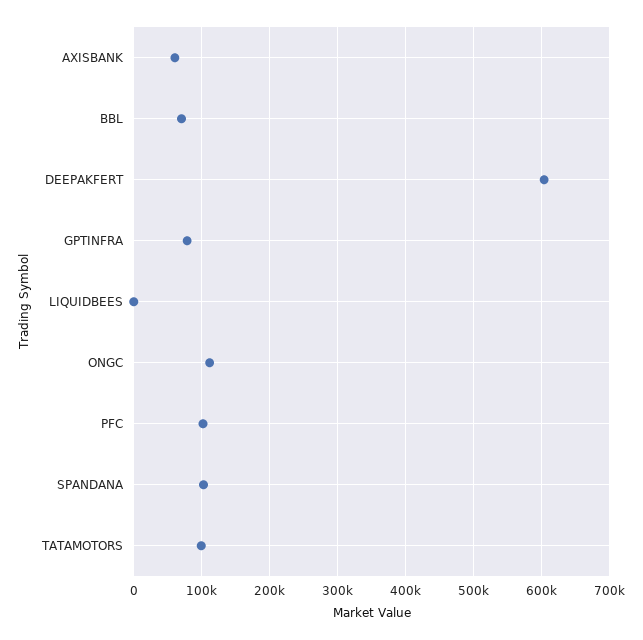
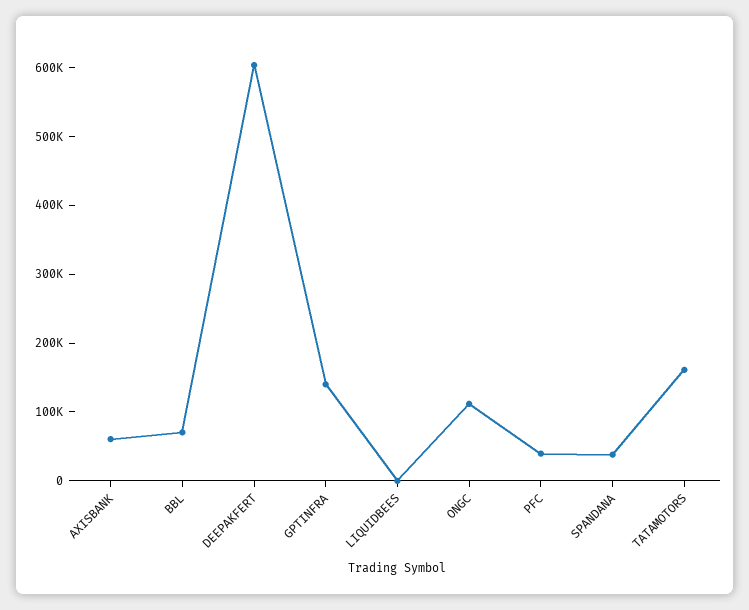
  {
    "AXISBANK": 60000,
    "BBL": 70000,
    "DEEPAKFERT": 600000,
-   "GPTINFRA": 80000,
+   "GPTINFRA": 140000,
    "LIQUIDBEES": 0,
    "ONGC": 110000,
-   "PFC": 100000,
+   "PFC": 40000,
-   "SPANDANA": 100000,
+   "SPANDANA": 40000,
-   "TATAMOTORS": 100000
+   "TATAMOTORS": 160000
  }

